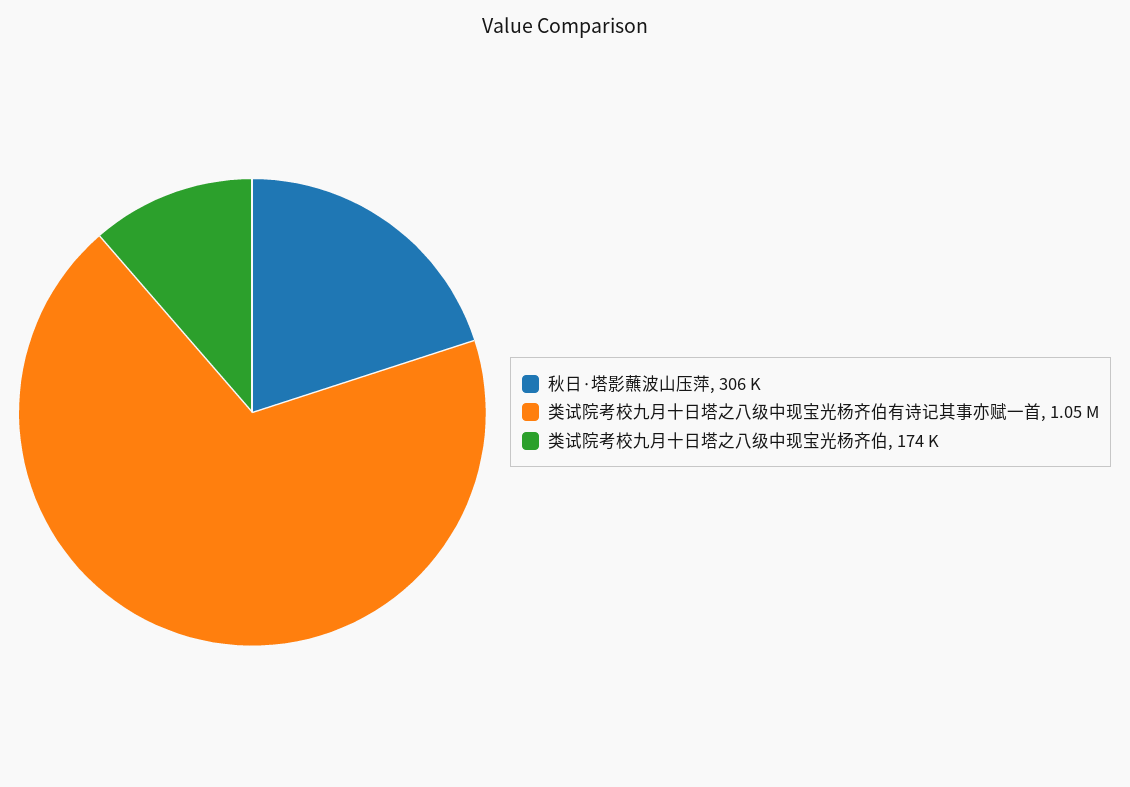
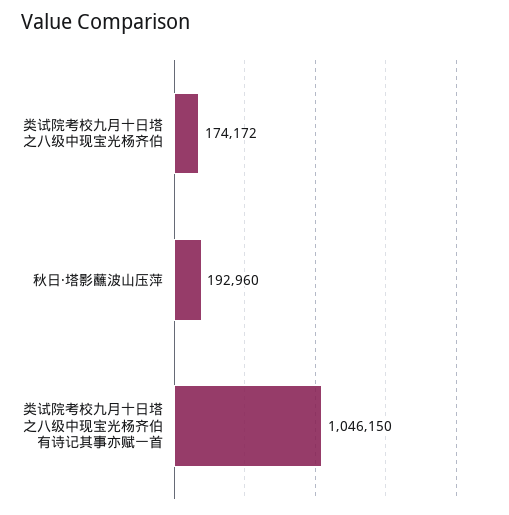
  {
-   "秋日·塔影蘸波山压萍": 306000,
+   "秋日·塔影蘸波山压萍": 192960,
    "类试院考校九月十日塔之八级中现宝光杨齐伯有诗记其事亦赋一首": 1046150,
    "类试院考校九月十日塔之八级中现宝光杨齐伯": 174172
  }

